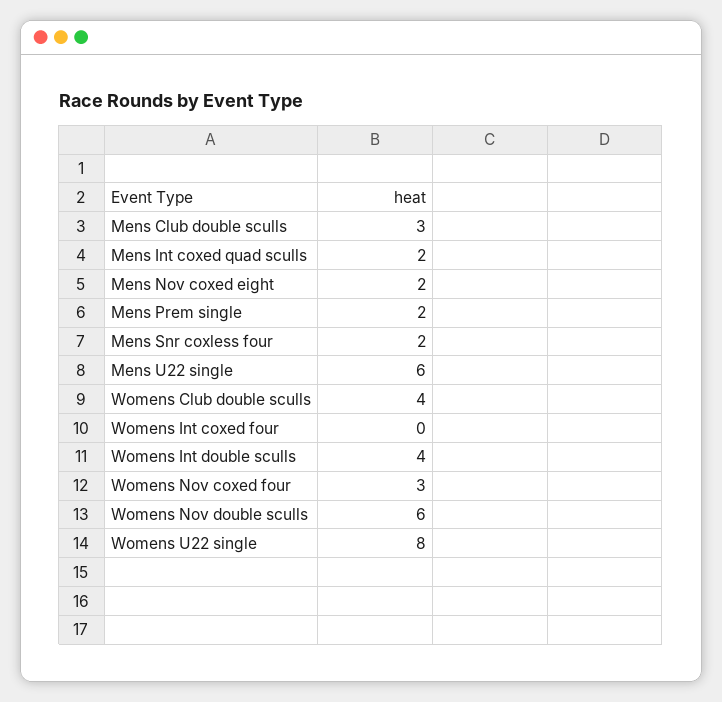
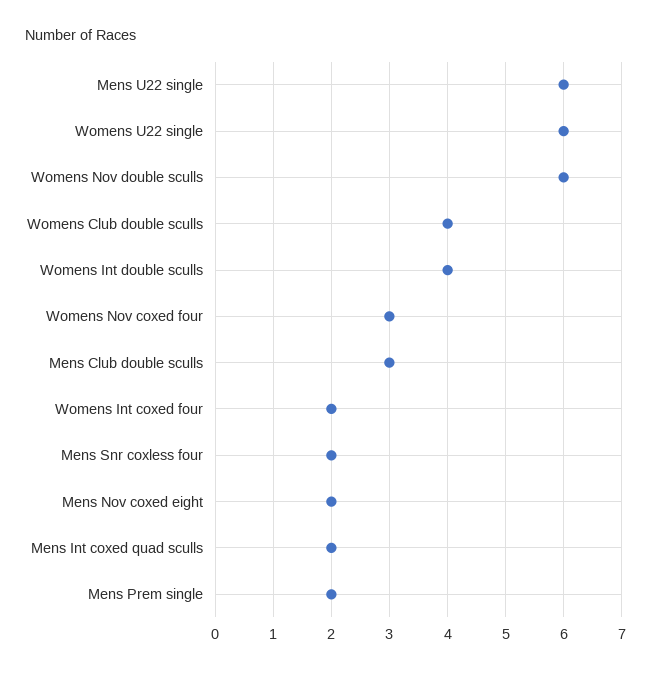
  {
    "Mens Club double sculls": 3,
    "Mens Int coxed quad sculls": 2,
    "Mens Nov coxed eight": 2,
    "Mens Prem single": 2,
    "Mens Snr coxless four": 2,
    "Mens U22 single": 6,
    "Womens Club double sculls": 4,
-   "Womens Int coxed four": 0,
+   "Womens Int coxed four": 2,
    "Womens Int double sculls": 4,
    "Womens Nov coxed four": 3,
    "Womens Nov double sculls": 6,
-   "Womens U22 single": 8
+   "Womens U22 single": 6
  }

